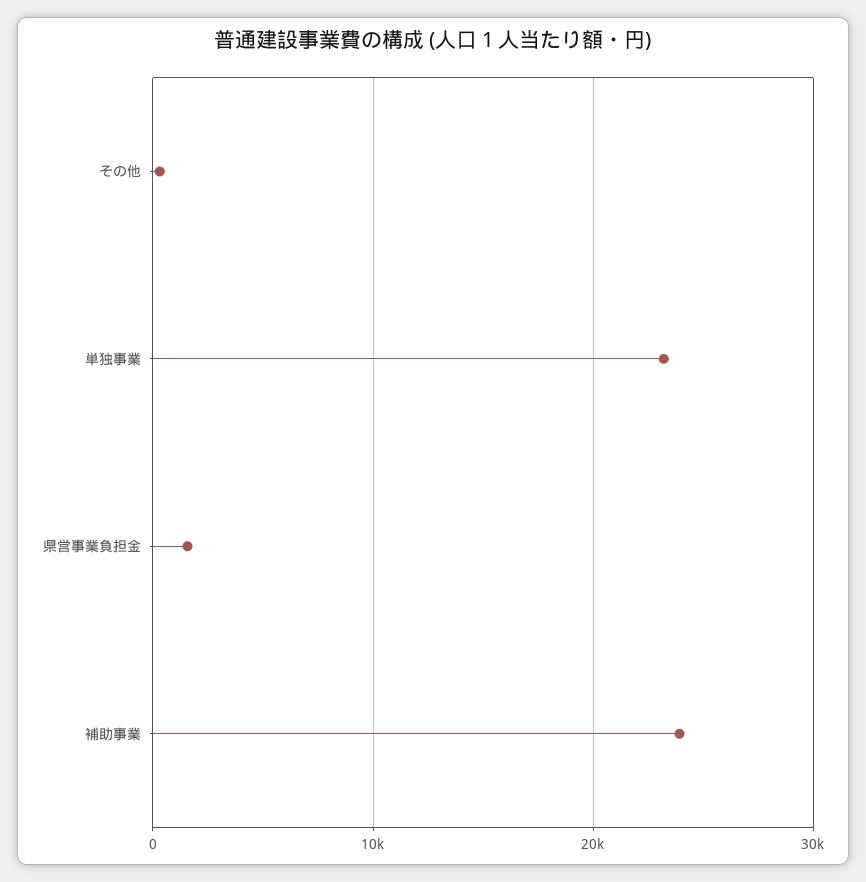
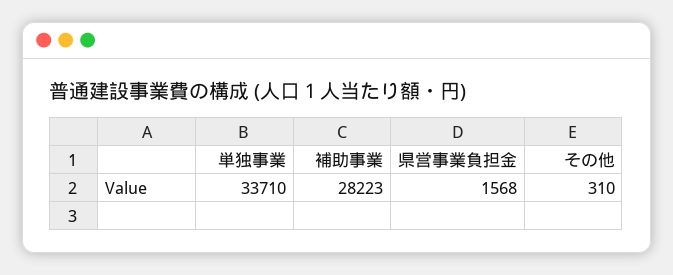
  {
    "その他": 310,
-   "単独事業": 23000,
+   "単独事業": 33710,
    "県営事業負担金": 1568,
-   "補助事業": 24000
+   "補助事業": 28223
  }

